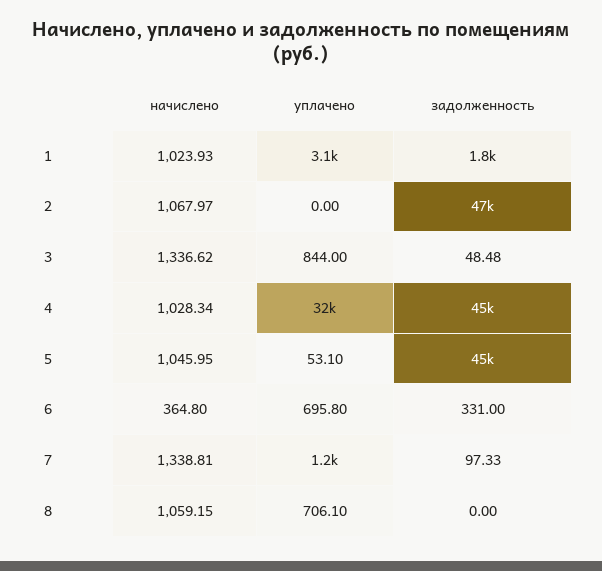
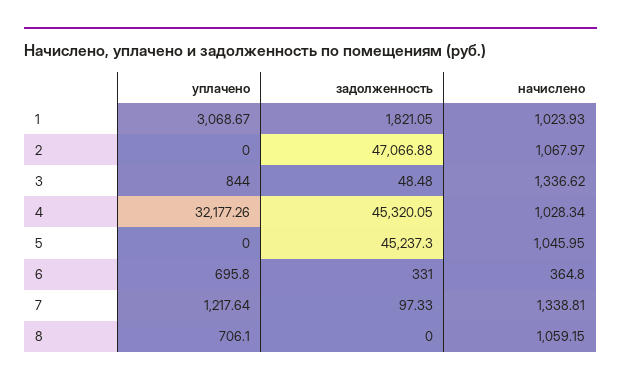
  {
    "начислено": {
      "1": 1023.93,
      "2": 1067.97,
      "3": 1336.62,
      "4": 1028.34,
      "5": 1045.95,
      "6": 364.8,
      "7": 1338.81,
      "8": 1059.15
    },
    "уплачено": {
      "1": 3068.67,
      "2": 0,
      "3": 844,
      "4": 32177.26,
-     "5": 53.1,
+     "5": 0,
      "6": 695.8,
      "7": 1217.64,
      "8": 706.1
    },
    "задолженность": {
      "1": 1821.05,
      "2": 47066.88,
      "3": 48.48,
      "4": 45320.05,
      "5": 45237.3,
      "6": 331,
      "7": 97.33,
      "8": 0
    }
  }

